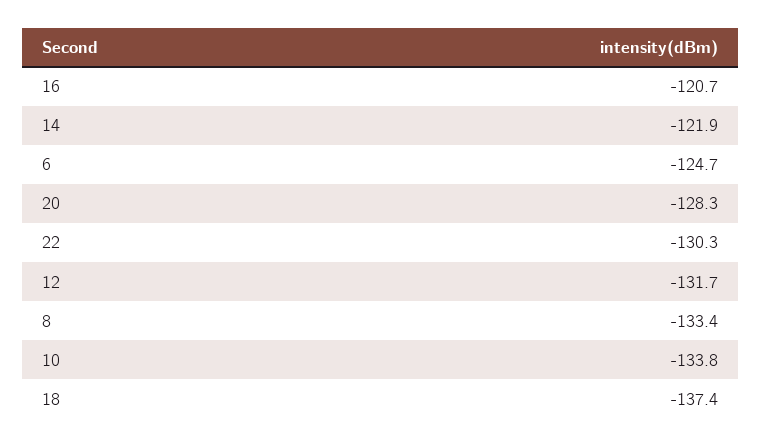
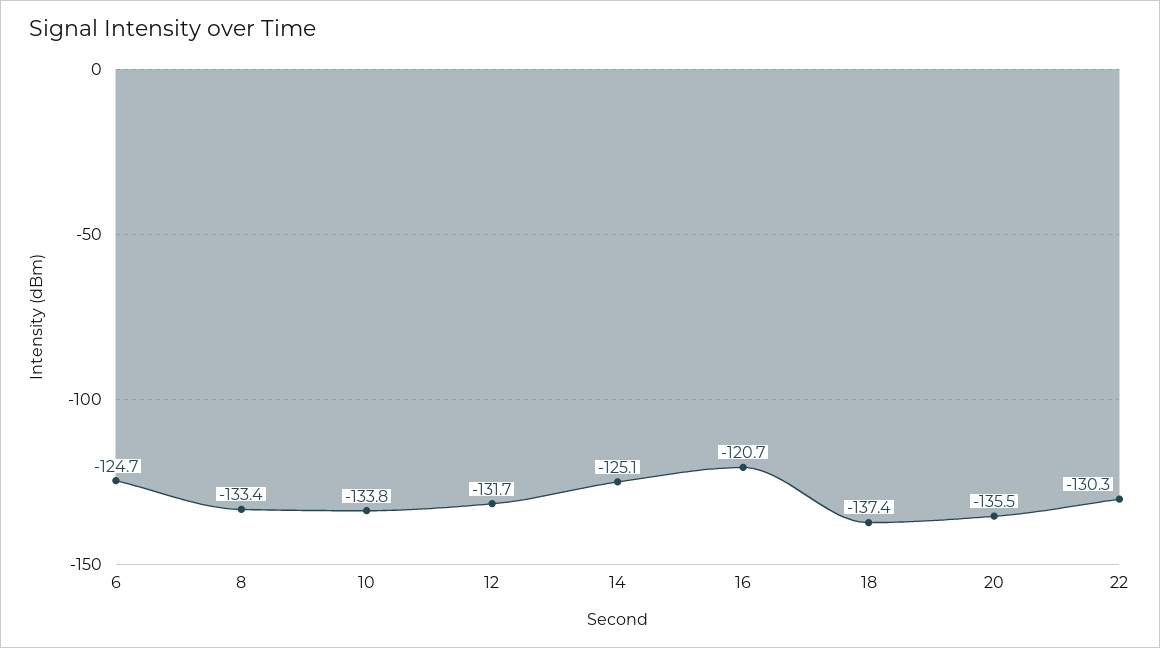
  {
    "16": -120.7,
-   "14": -121.9,
+   "14": -125.1,
    "6": -124.7,
-   "20": -128.3,
+   "20": -135.5,
    "22": -130.3,
    "12": -131.7,
    "8": -133.4,
    "10": -133.8,
    "18": -137.4
  }

